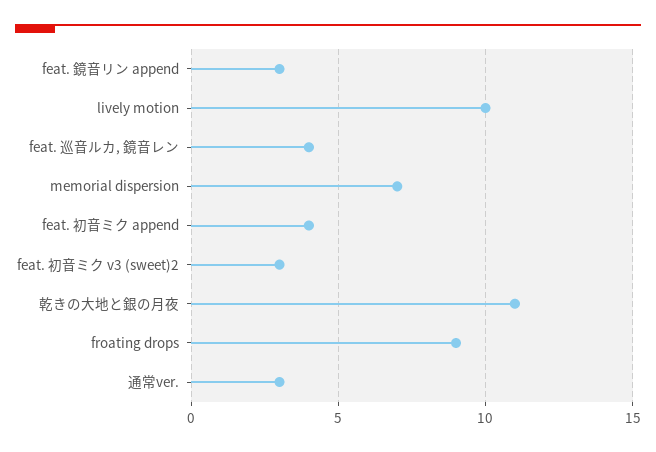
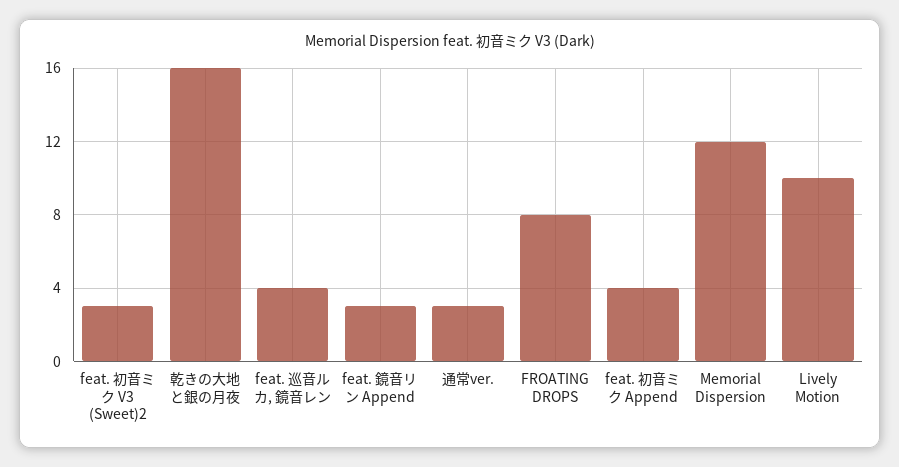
  {
    "feat. 鏡音リン append": 3,
    "lively motion": 10,
    "feat. 巡音ルカ, 鏡音レン": 4,
-   "memorial dispersion": 7,
+   "memorial dispersion": 12,
    "feat. 初音ミク append": 4,
    "feat. 初音ミク v3 (sweet)2": 3,
-   "乾きの大地と銀の月夜": 11,
+   "乾きの大地と銀の月夜": 16,
-   "froating drops": 9,
+   "froating drops": 8,
    "通常ver.": 3
  }

